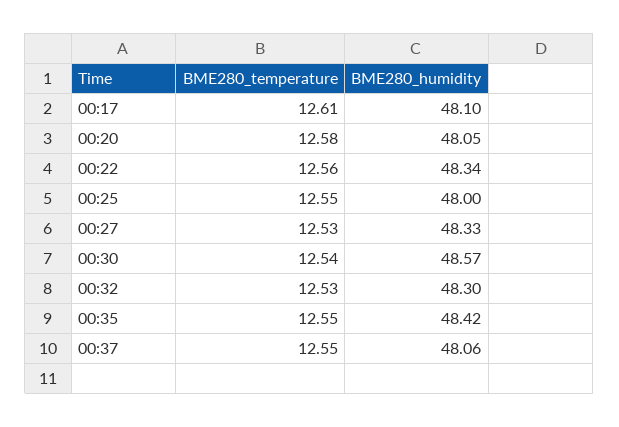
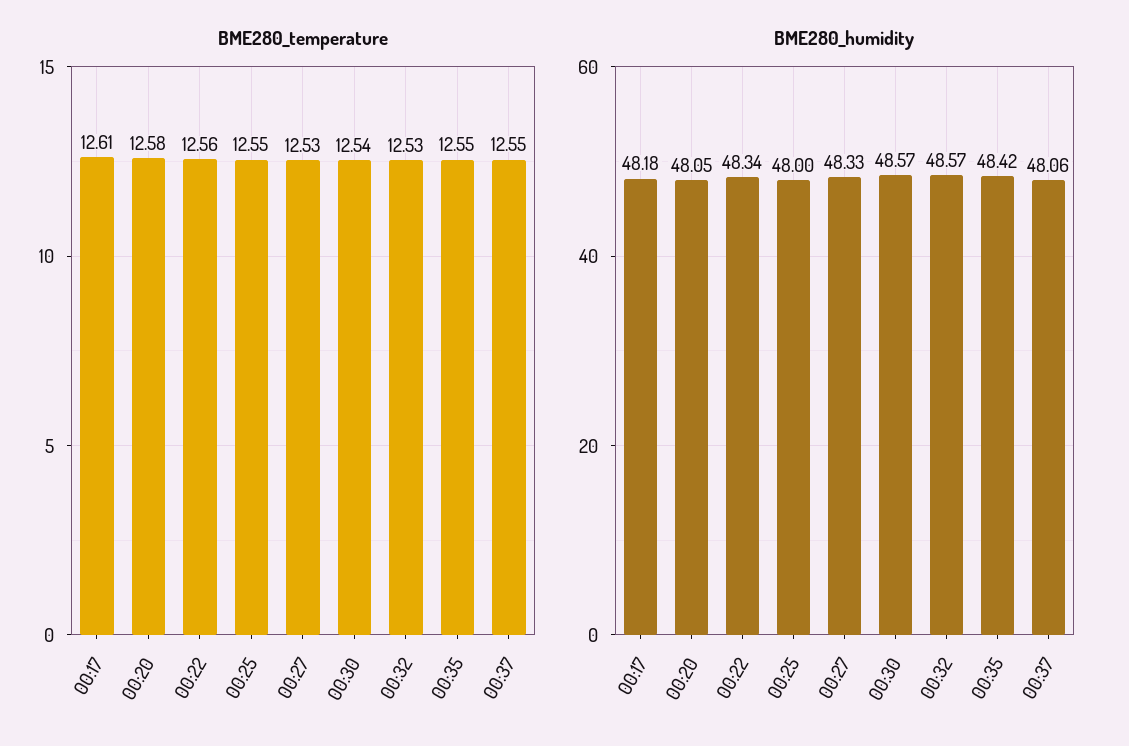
  {
    "BME280_temperature": {
      "00:17": 12.61,
      "00:20": 12.58,
      "00:22": 12.56,
      "00:25": 12.55,
      "00:27": 12.53,
      "00:30": 12.54,
      "00:32": 12.53,
      "00:35": 12.55,
      "00:37": 12.55
    },
    "BME280_humidity": {
-     "00:17": 48.1,
+     "00:17": 48.18,
      "00:20": 48.05,
      "00:22": 48.34,
      "00:25": 48,
      "00:27": 48.33,
      "00:30": 48.57,
-     "00:32": 48.3,
+     "00:32": 48.57,
      "00:35": 48.42,
      "00:37": 48.06
    }
  }

